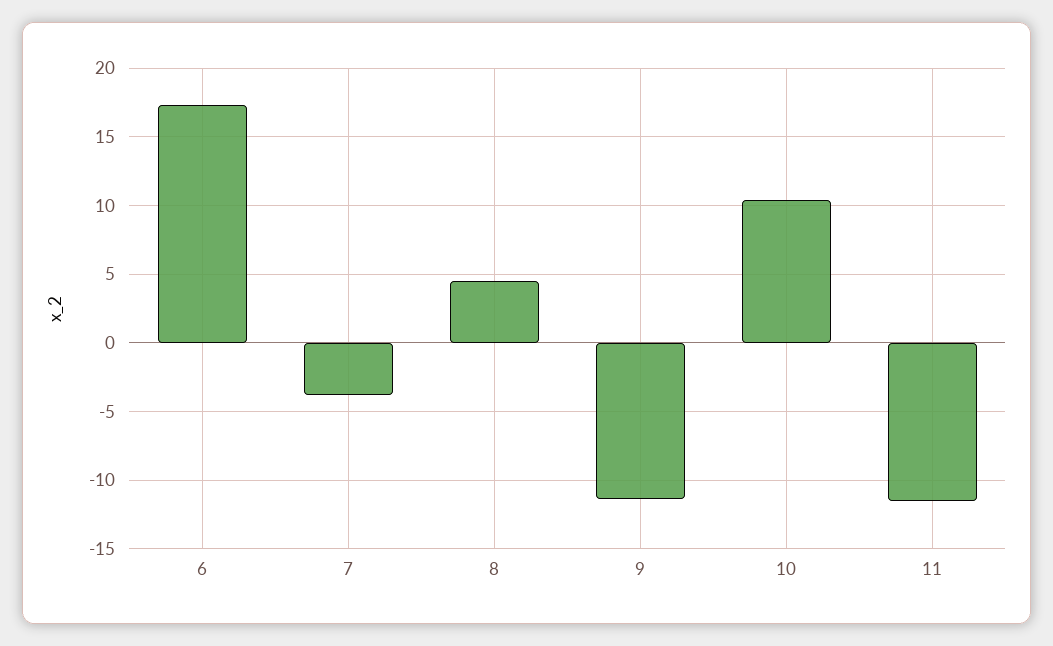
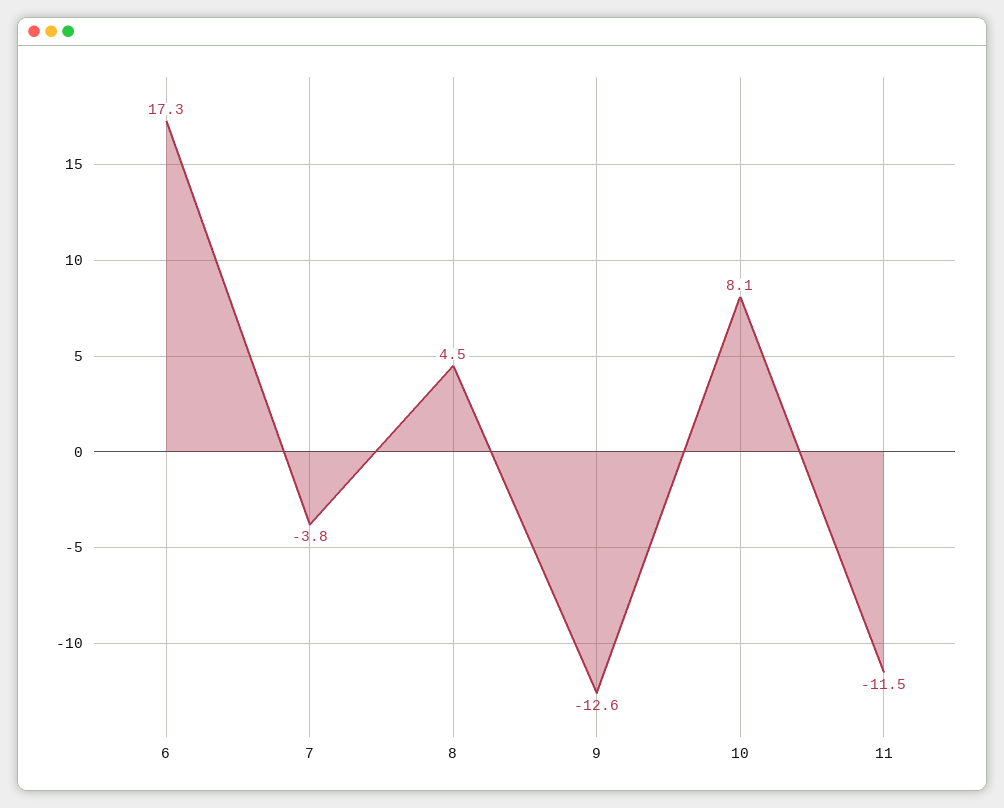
  {
    "6": 17.3,
    "7": -3.8,
    "8": 4.5,
-   "9": -11.5,
+   "9": -12.6,
-   "10": 10.5,
+   "10": 8.1,
    "11": -11.5
  }

